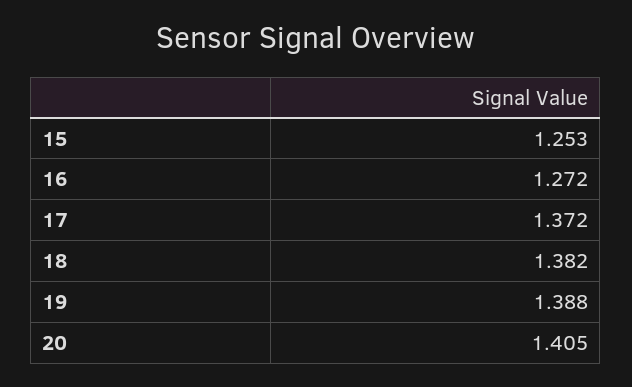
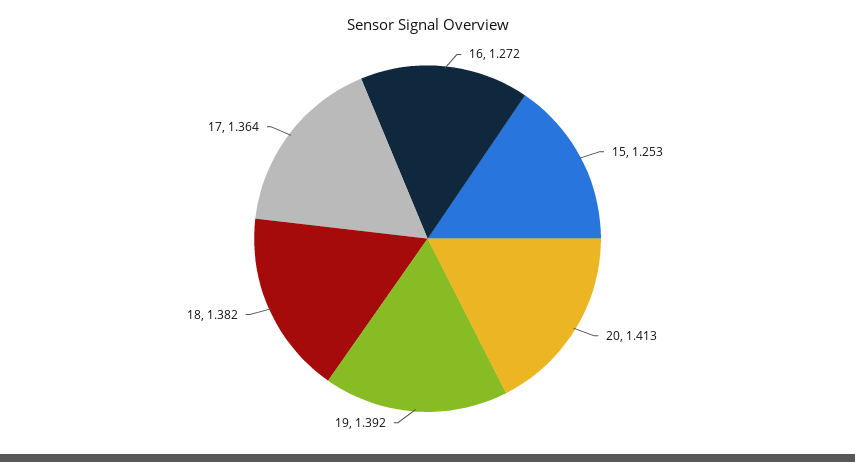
  {
    "15": 1.253,
    "16": 1.272,
-   "17": 1.372,
+   "17": 1.364,
    "18": 1.382,
-   "19": 1.388,
+   "19": 1.392,
-   "20": 1.405
+   "20": 1.413
  }

